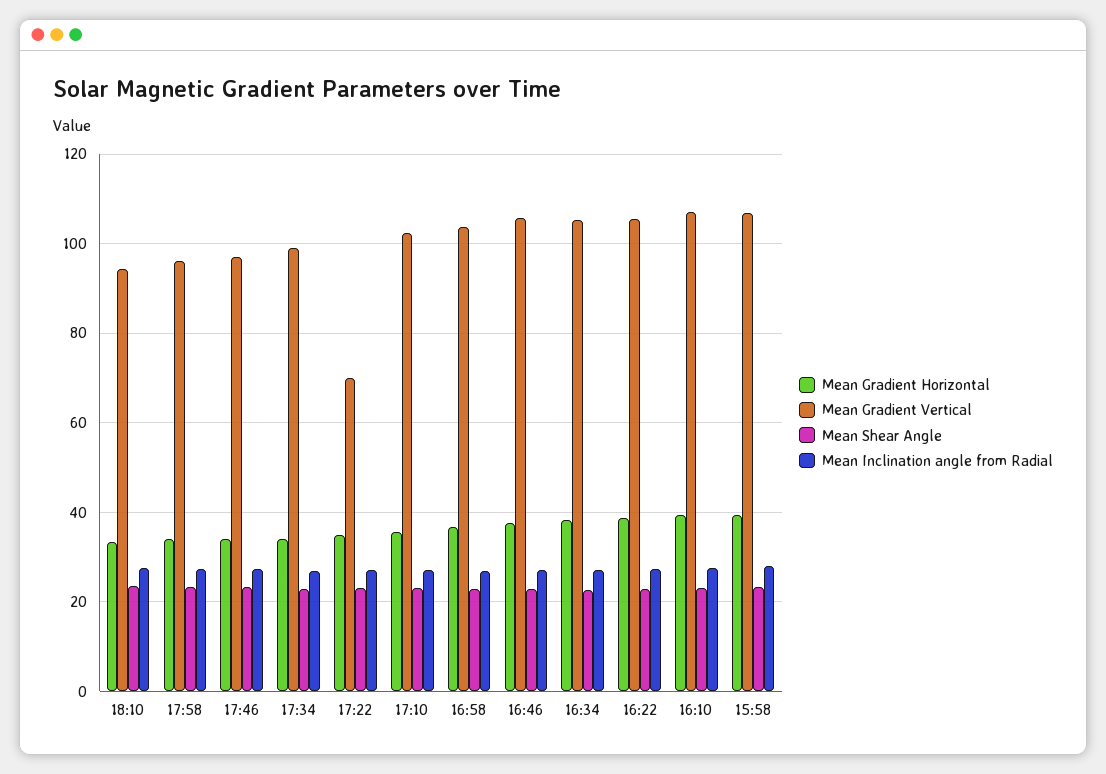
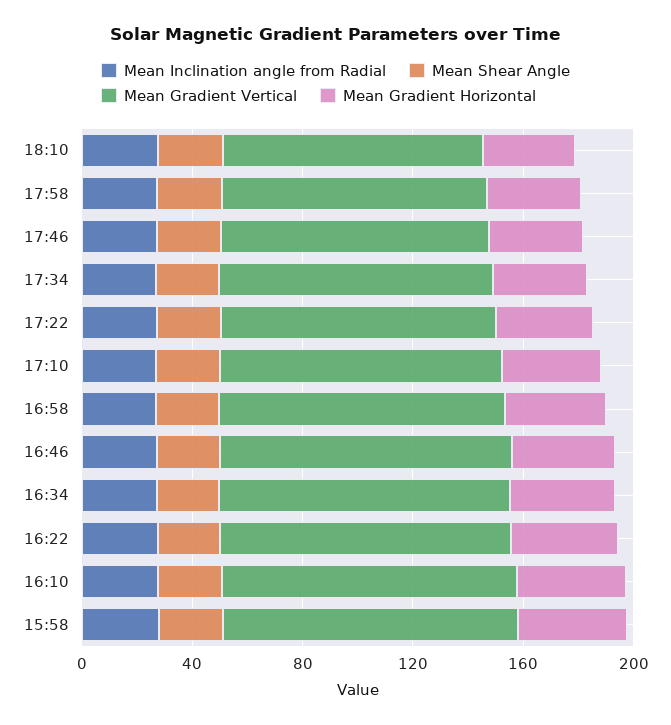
  {
    "Mean Gradient Horizontal": {
      "18:10": 34,
      "17:58": 34,
      "17:46": 34,
      "17:34": 34,
      "17:22": 34,
      "17:10": 36,
      "16:58": 36,
      "16:46": 38,
      "16:34": 38,
      "16:22": 38,
      "16:10": 40,
      "15:58": 40
    },
    "Mean Gradient Vertical": {
      "18:10": 94,
      "17:58": 96,
      "17:46": 98,
      "17:34": 100,
-     "17:22": 70,
+     "17:22": 100,
      "17:10": 102,
      "16:58": 104,
      "16:46": 106,
      "16:34": 106,
      "16:22": 106,
      "16:10": 108,
      "15:58": 106
    },
    "Mean Shear Angle": {
      "18:10": 24,
      "17:58": 24,
      "17:46": 24,
      "17:34": 22,
      "17:22": 24,
      "17:10": 22,
      "16:58": 22,
      "16:46": 22,
      "16:34": 22,
      "16:22": 22,
      "16:10": 24,
      "15:58": 24
    },
    "Mean Inclination angle from Radial": {
      "18:10": 28,
      "17:58": 28,
      "17:46": 28,
      "17:34": 26,
      "17:22": 28,
      "17:10": 28,
      "16:58": 26,
      "16:46": 28,
      "16:34": 28,
      "16:22": 28,
      "16:10": 28,
      "15:58": 28
    }
  }

